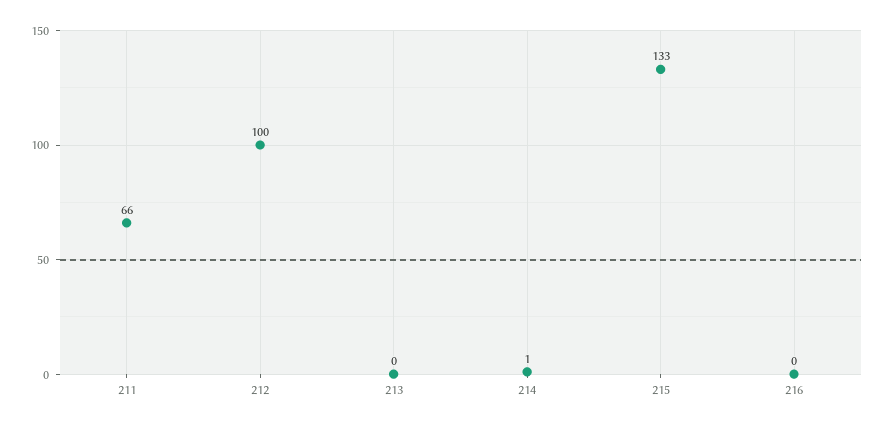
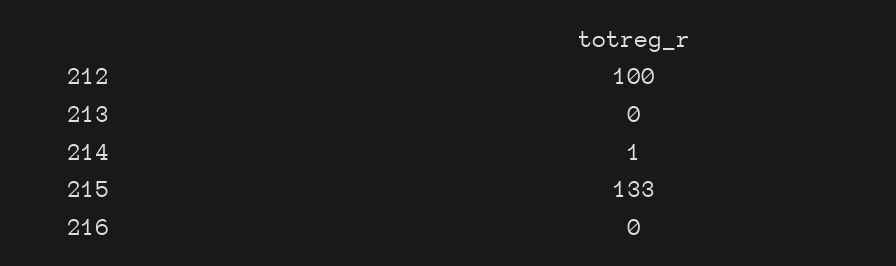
  {
-   "211": 66,
    "212": 100,
    "213": 0,
    "214": 1,
    "215": 133,
    "216": 0
  }

